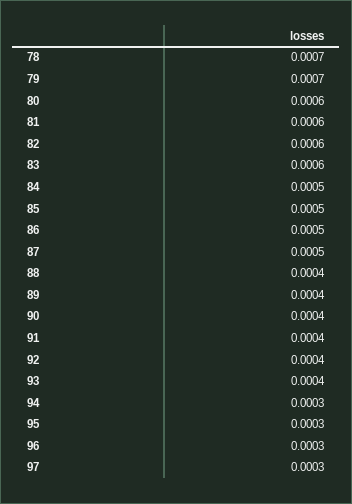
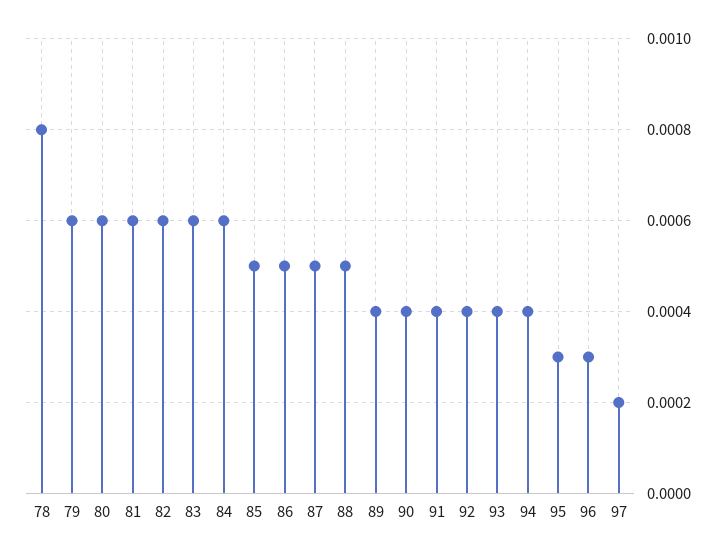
  {
-   "78": 0.0007,
+   "78": 0.0008,
-   "79": 0.0007,
+   "79": 0.0006,
    "80": 0.0006,
    "81": 0.0006,
    "82": 0.0006,
    "83": 0.0006,
-   "84": 0.0005,
+   "84": 0.0006,
    "85": 0.0005,
    "86": 0.0005,
    "87": 0.0005,
-   "88": 0.0004,
+   "88": 0.0005,
    "89": 0.0004,
    "90": 0.0004,
    "91": 0.0004,
    "92": 0.0004,
    "93": 0.0004,
-   "94": 0.0003,
+   "94": 0.0004,
    "95": 0.0003,
    "96": 0.0003,
-   "97": 0.0003
+   "97": 0.0002
  }

